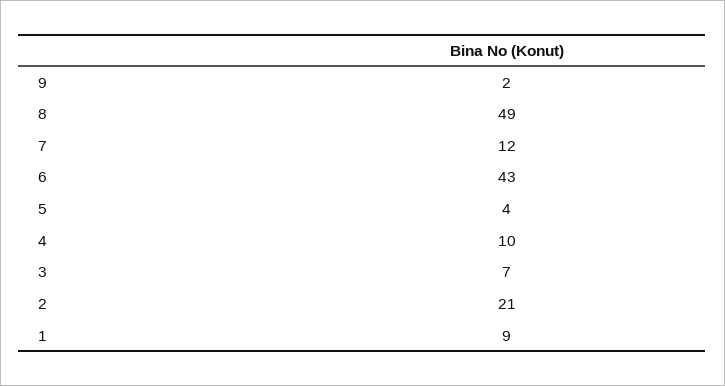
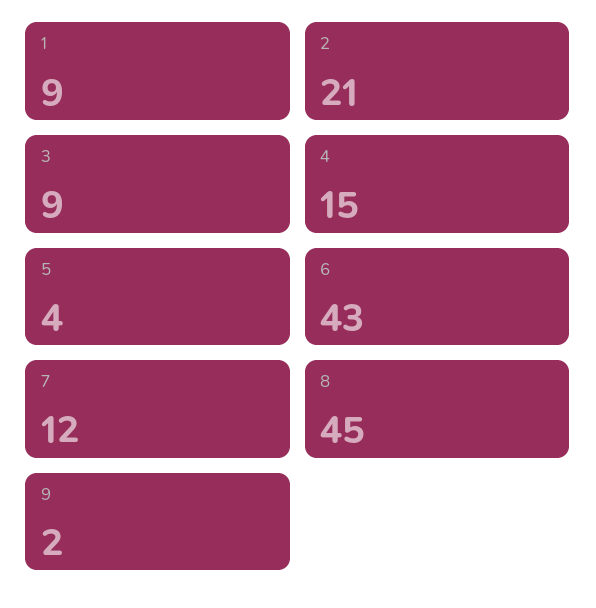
  {
    "9": 2,
-   "8": 49,
+   "8": 45,
    "7": 12,
    "6": 43,
    "5": 4,
-   "4": 10,
+   "4": 15,
-   "3": 7,
+   "3": 9,
    "2": 21,
    "1": 9
  }

